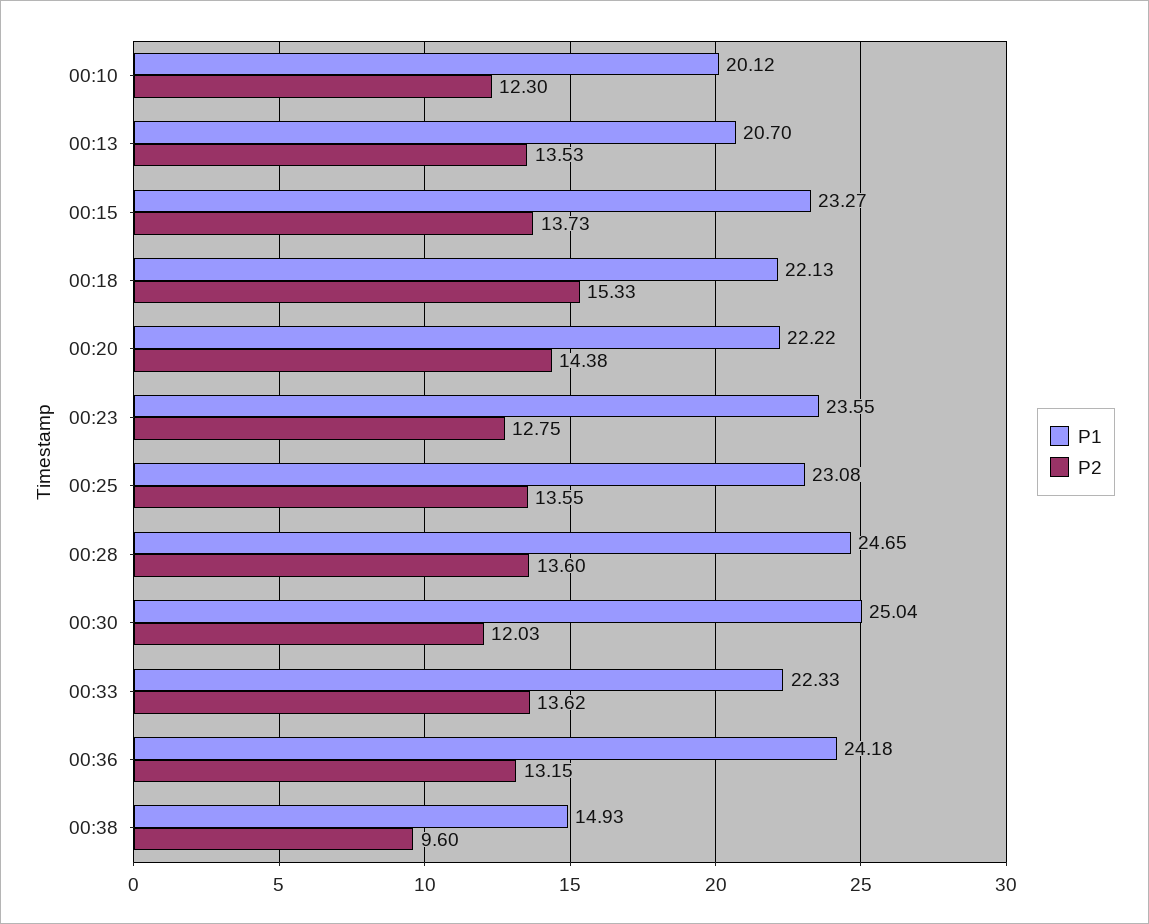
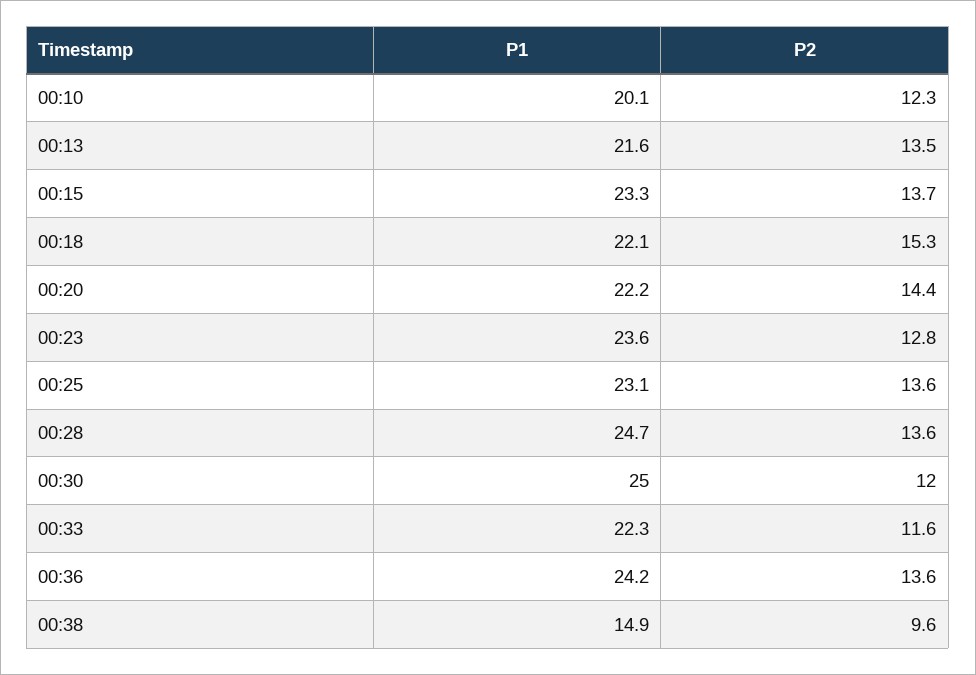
  {
    "P1": {
      "00:10": 20.12,
-     "00:13": 20.7,
+     "00:13": 21.6,
      "00:15": 23.27,
      "00:18": 22.13,
      "00:20": 22.22,
      "00:23": 23.55,
      "00:25": 23.08,
      "00:28": 24.65,
      "00:30": 25.04,
      "00:33": 22.33,
      "00:36": 24.18,
      "00:38": 14.93
    },
    "P2": {
      "00:10": 12.3,
      "00:13": 13.53,
      "00:15": 13.73,
      "00:18": 15.33,
      "00:20": 14.38,
      "00:23": 12.75,
      "00:25": 13.55,
      "00:28": 13.6,
      "00:30": 12.03,
-     "00:33": 13.62,
+     "00:33": 11.6,
-     "00:36": 13.15,
+     "00:36": 13.6,
      "00:38": 9.6
    }
  }

